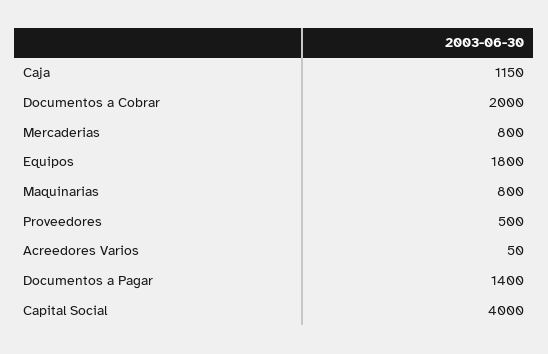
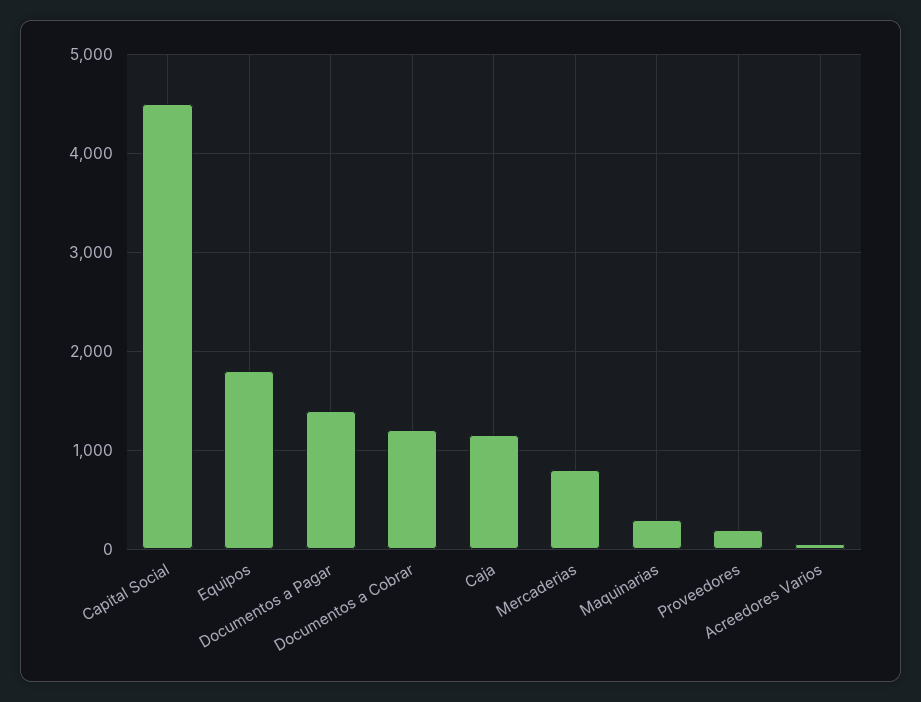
  {
    "Caja": 1150,
-   "Documentos a Cobrar": 2000,
+   "Documentos a Cobrar": 1200,
    "Mercaderias": 800,
    "Equipos": 1800,
-   "Maquinarias": 800,
+   "Maquinarias": 300,
-   "Proveedores": 500,
+   "Proveedores": 200,
    "Acreedores Varios": 50,
    "Documentos a Pagar": 1400,
-   "Capital Social": 4000
+   "Capital Social": 4500
  }

